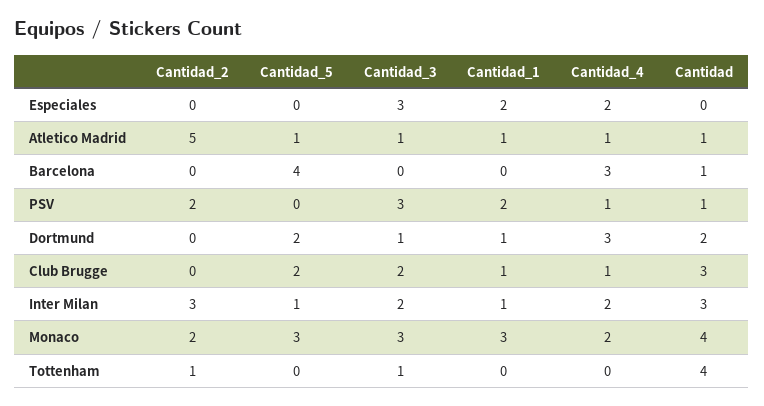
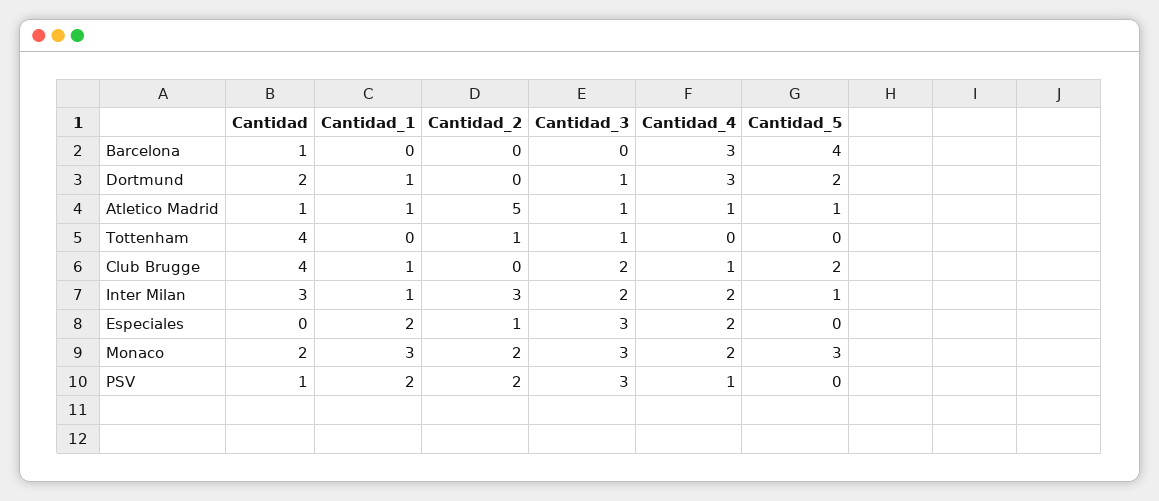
  {
    "Cantidad_2": {
-     "Especiales": 0,
+     "Especiales": 1,
      "Atletico Madrid": 5,
      "Barcelona": 0,
      "PSV": 2,
      "Dortmund": 0,
      "Club Brugge": 0,
      "Inter Milan": 3,
      "Monaco": 2,
      "Tottenham": 1
    },
    "Cantidad_5": {
      "Especiales": 0,
      "Atletico Madrid": 1,
      "Barcelona": 4,
      "PSV": 0,
      "Dortmund": 2,
      "Club Brugge": 2,
      "Inter Milan": 1,
      "Monaco": 3,
      "Tottenham": 0
    },
    "Cantidad_3": {
      "Especiales": 3,
      "Atletico Madrid": 1,
      "Barcelona": 0,
      "PSV": 3,
      "Dortmund": 1,
      "Club Brugge": 2,
      "Inter Milan": 2,
      "Monaco": 3,
      "Tottenham": 1
    },
    "Cantidad_1": {
      "Especiales": 2,
      "Atletico Madrid": 1,
      "Barcelona": 0,
      "PSV": 2,
      "Dortmund": 1,
      "Club Brugge": 1,
      "Inter Milan": 1,
      "Monaco": 3,
      "Tottenham": 0
    },
    "Cantidad_4": {
      "Especiales": 2,
      "Atletico Madrid": 1,
      "Barcelona": 3,
      "PSV": 1,
      "Dortmund": 3,
      "Club Brugge": 1,
      "Inter Milan": 2,
      "Monaco": 2,
      "Tottenham": 0
    },
    "Cantidad": {
      "Especiales": 0,
      "Atletico Madrid": 1,
      "Barcelona": 1,
      "PSV": 1,
      "Dortmund": 2,
-     "Club Brugge": 3,
+     "Club Brugge": 4,
      "Inter Milan": 3,
-     "Monaco": 4,
+     "Monaco": 2,
      "Tottenham": 4
    }
  }

